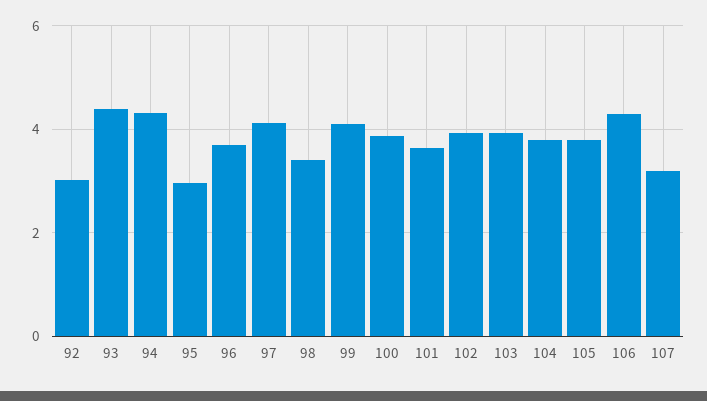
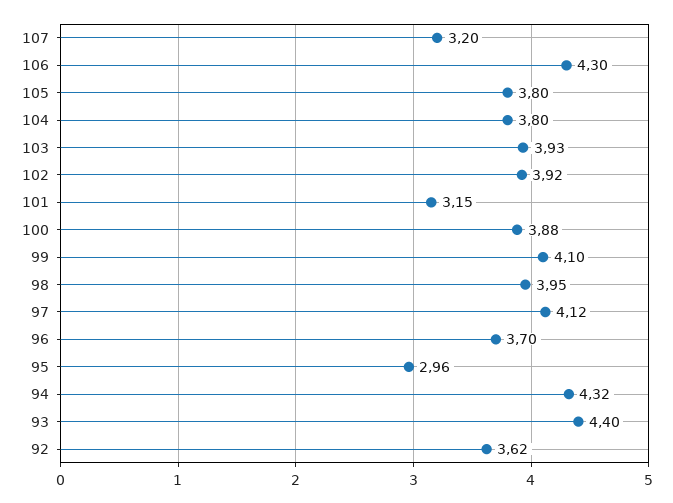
  {
-   "92": 3,
+   "92": 3.62,
    "93": 4.4,
    "94": 4.32,
    "95": 2.96,
    "96": 3.7,
    "97": 4.12,
-   "98": 3.4,
+   "98": 3.95,
    "99": 4.1,
    "100": 3.88,
-   "101": 3.6,
+   "101": 3.15,
    "102": 3.92,
    "103": 3.93,
    "104": 3.8,
    "105": 3.8,
    "106": 4.3,
    "107": 3.2
  }

